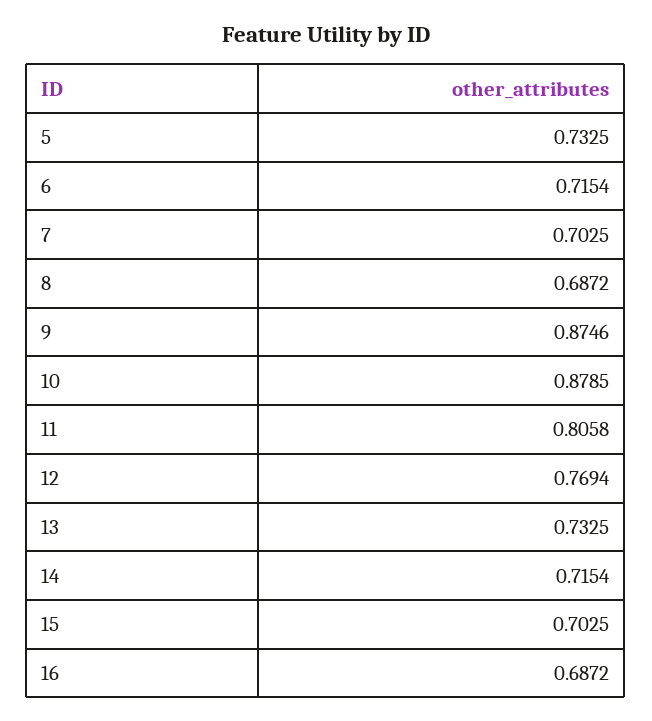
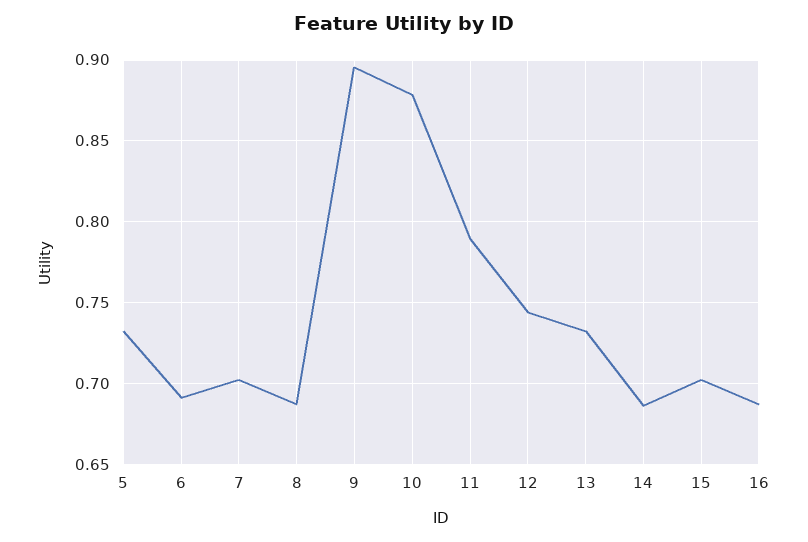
  {
    "5": 0.7325,
-   "6": 0.7154,
+   "6": 0.69,
    "7": 0.7025,
    "8": 0.6872,
-   "9": 0.8746,
+   "9": 0.895,
    "10": 0.8785,
-   "11": 0.8058,
+   "11": 0.79,
-   "12": 0.7694,
+   "12": 0.745,
    "13": 0.7325,
-   "14": 0.7154,
+   "14": 0.685,
    "15": 0.7025,
    "16": 0.6872
  }

